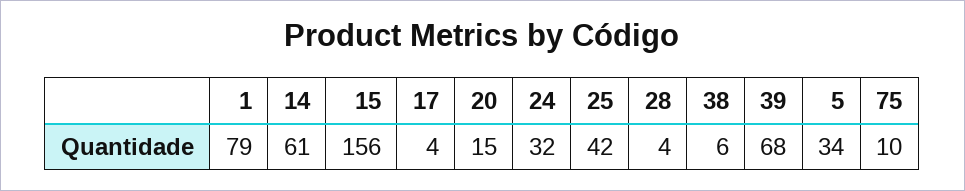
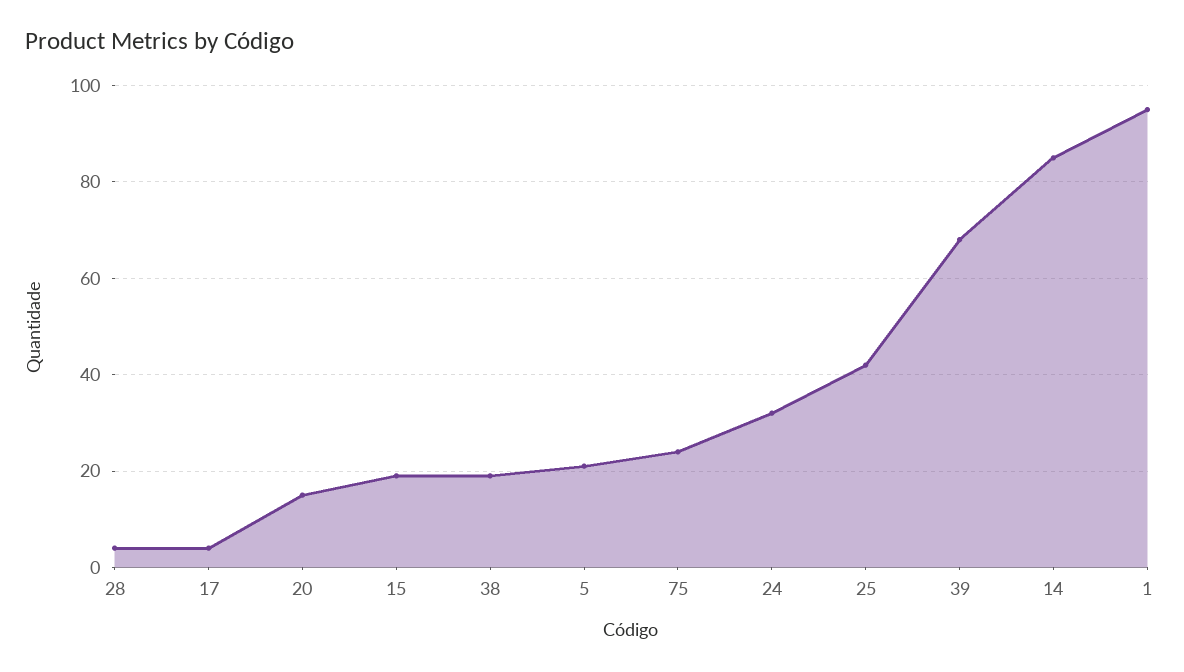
  {
-   "1": 79,
+   "1": 95,
-   "14": 61,
+   "14": 85,
-   "15": 156,
+   "15": 20,
    "17": 4,
    "20": 15,
    "24": 32,
    "25": 42,
    "28": 4,
-   "38": 6,
+   "38": 20,
    "39": 68,
-   "5": 34,
+   "5": 20,
-   "75": 10
+   "75": 25
  }

